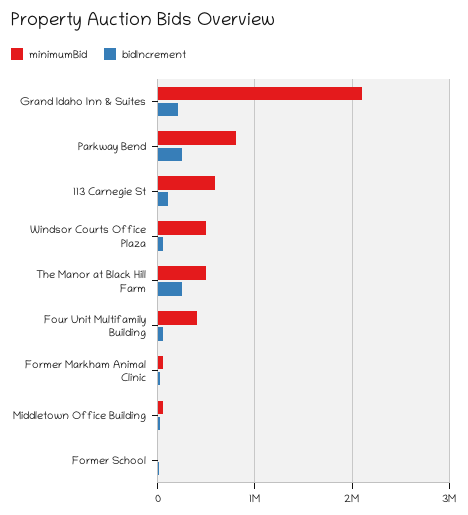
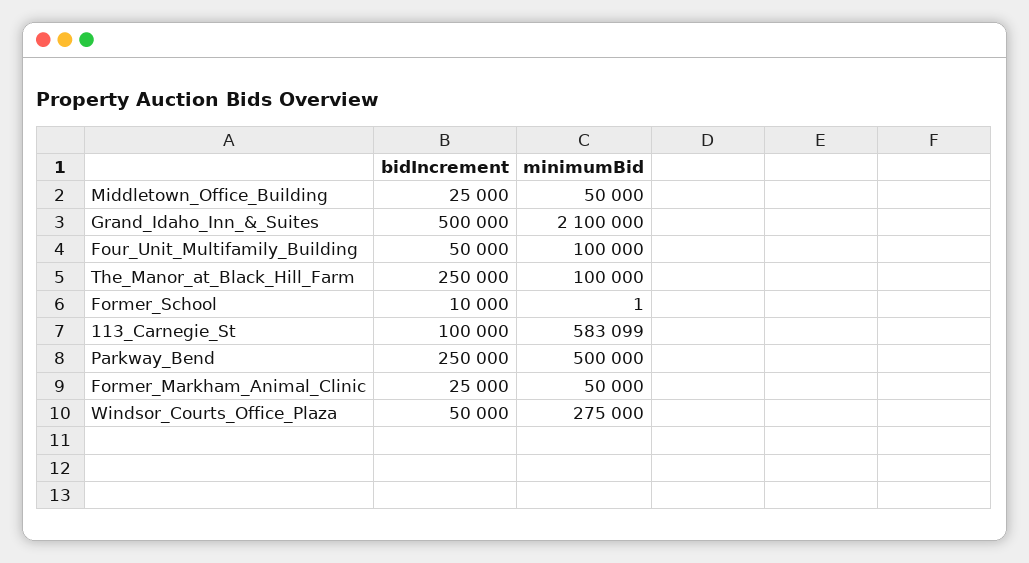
  {
    "minimumBid": {
      "Grand Idaho Inn & Suites": 2100000,
-     "Parkway Bend": 800000,
+     "Parkway Bend": 500000,
      "113 Carnegie St": 583099,
-     "Windsor Courts Office Plaza": 500000,
+     "Windsor Courts Office Plaza": 275000,
-     "The Manor at Black Hill Farm": 500000,
+     "The Manor at Black Hill Farm": 100000,
-     "Four Unit Multifamily Building": 400000,
+     "Four Unit Multifamily Building": 100000,
      "Former Markham Animal Clinic": 50000,
      "Middletown Office Building": 50000,
      "Former School": 1
    },
    "bidIncrement": {
-     "Grand Idaho Inn & Suites": 200000,
+     "Grand Idaho Inn & Suites": 500000,
      "Parkway Bend": 250000,
      "113 Carnegie St": 100000,
      "Windsor Courts Office Plaza": 50000,
      "The Manor at Black Hill Farm": 250000,
      "Four Unit Multifamily Building": 50000,
      "Former Markham Animal Clinic": 25000,
      "Middletown Office Building": 25000,
      "Former School": 10000
    }
  }

